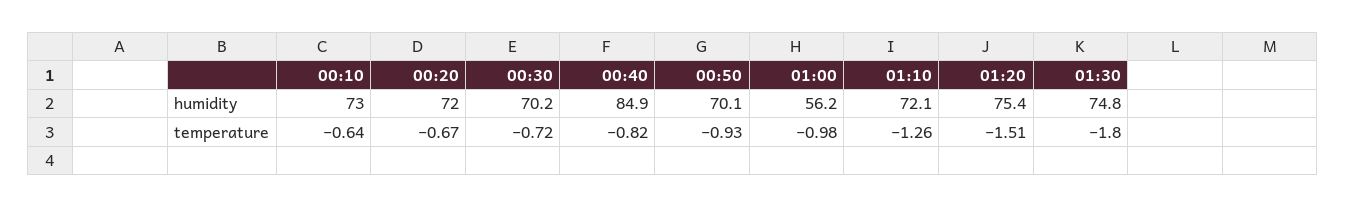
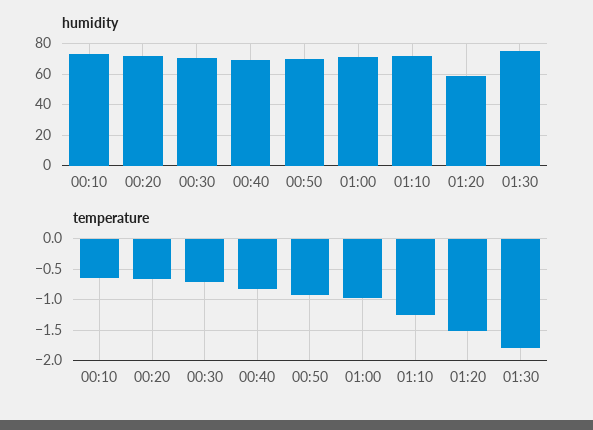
  {
    "humidity": {
      "00:10": 73,
      "00:20": 72,
      "00:30": 70.2,
-     "00:40": 84.9,
+     "00:40": 70,
      "00:50": 70.1,
-     "01:00": 56.2,
+     "01:00": 70,
      "01:10": 72.1,
-     "01:20": 75.4,
+     "01:20": 60,
      "01:30": 74.8
    },
    "temperature": {
      "00:10": -0.64,
      "00:20": -0.67,
      "00:30": -0.72,
      "00:40": -0.82,
      "00:50": -0.93,
      "01:00": -0.98,
      "01:10": -1.26,
      "01:20": -1.51,
      "01:30": -1.8
    }
  }

